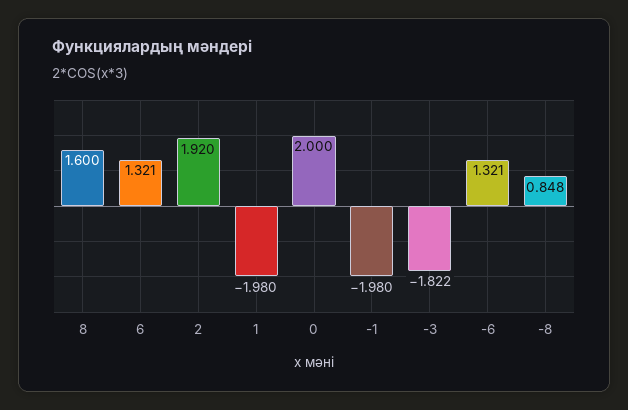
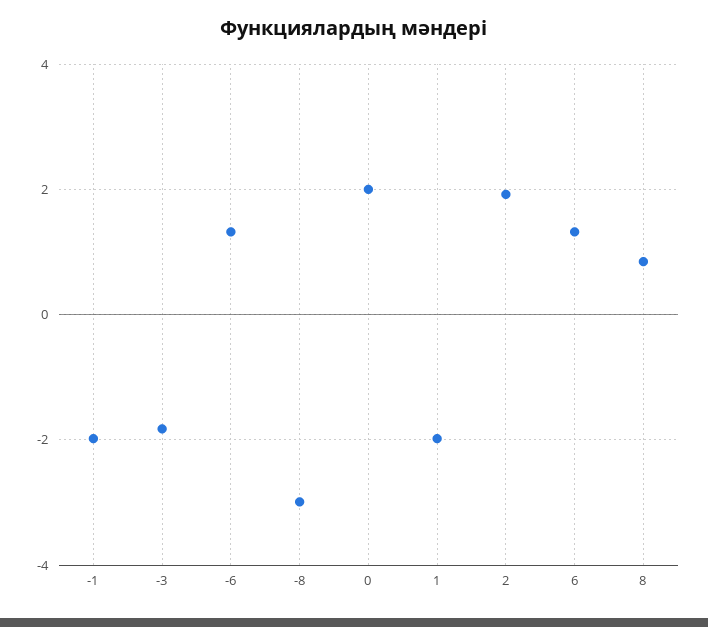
  {
-   "8": 1.6,
+   "8": 0.8,
    "6": 1.321,
    "2": 1.92,
    "1": -1.98,
    "0": 2,
    "-1": -1.98,
    "-3": -1.822,
    "-6": 1.321,
-   "-8": 0.848
+   "-8": -3
  }

